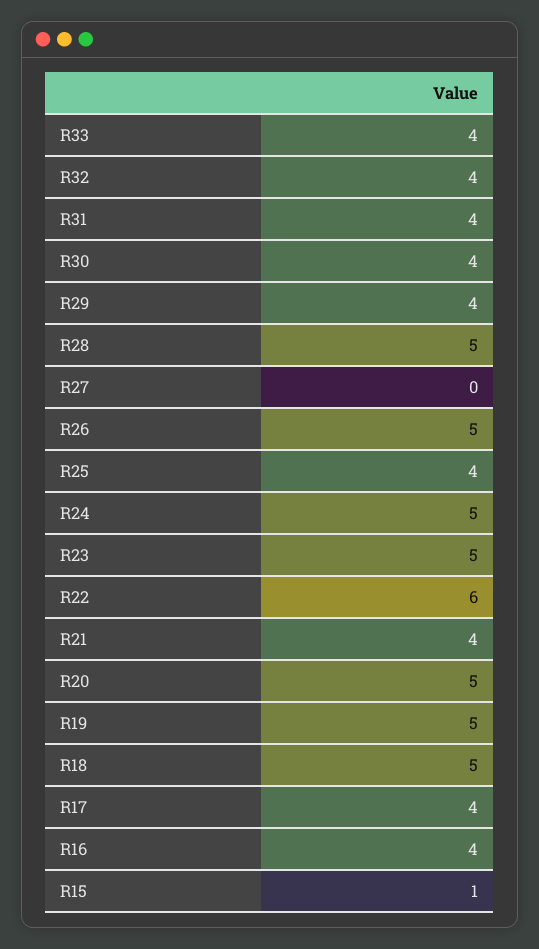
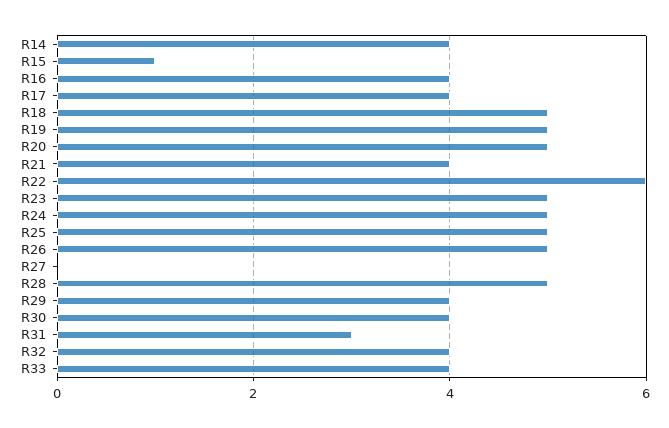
  {
    "R33": 4,
    "R32": 4,
-   "R31": 4,
+   "R31": 3,
    "R30": 4,
    "R29": 4,
    "R28": 5,
    "R27": 0,
    "R26": 5,
-   "R25": 4,
+   "R25": 5,
    "R24": 5,
    "R23": 5,
    "R22": 6,
    "R21": 4,
    "R20": 5,
    "R19": 5,
    "R18": 5,
    "R17": 4,
    "R16": 4,
-   "R15": 1
+   "R15": 1,
+   "R14": 4
  }

